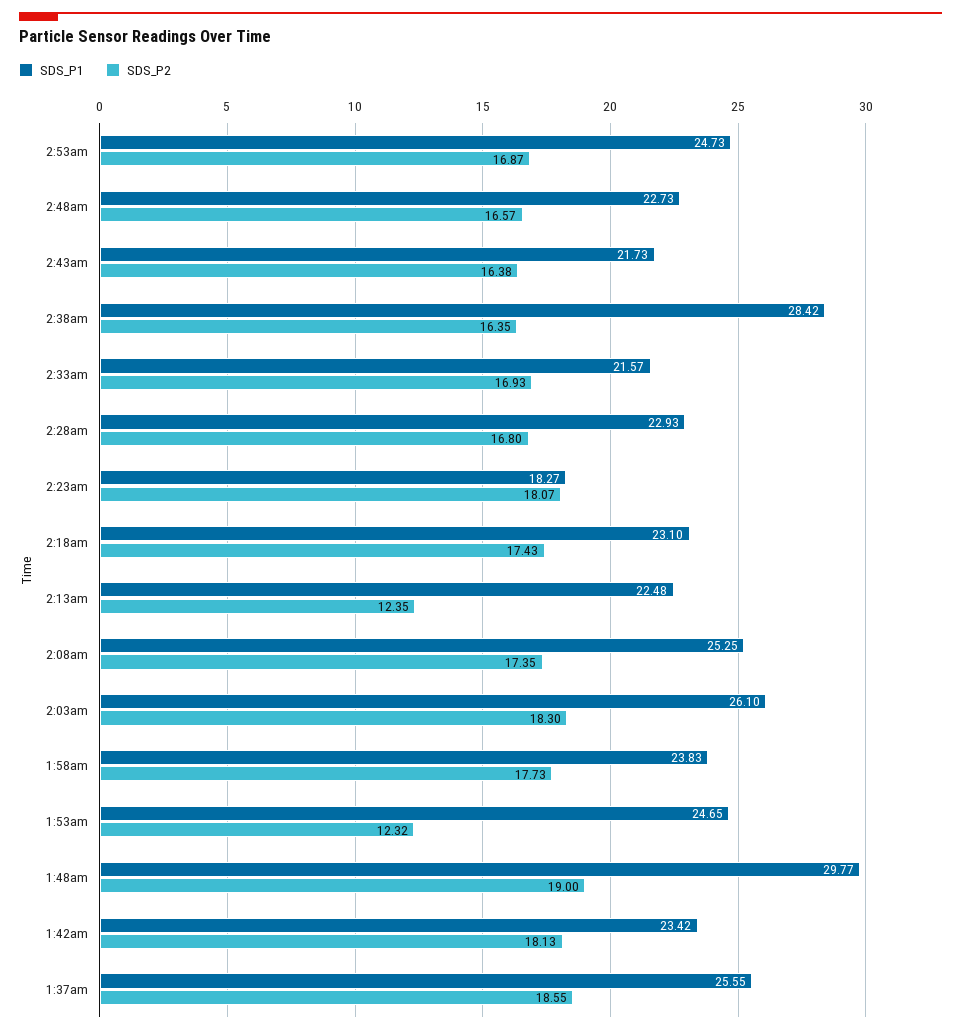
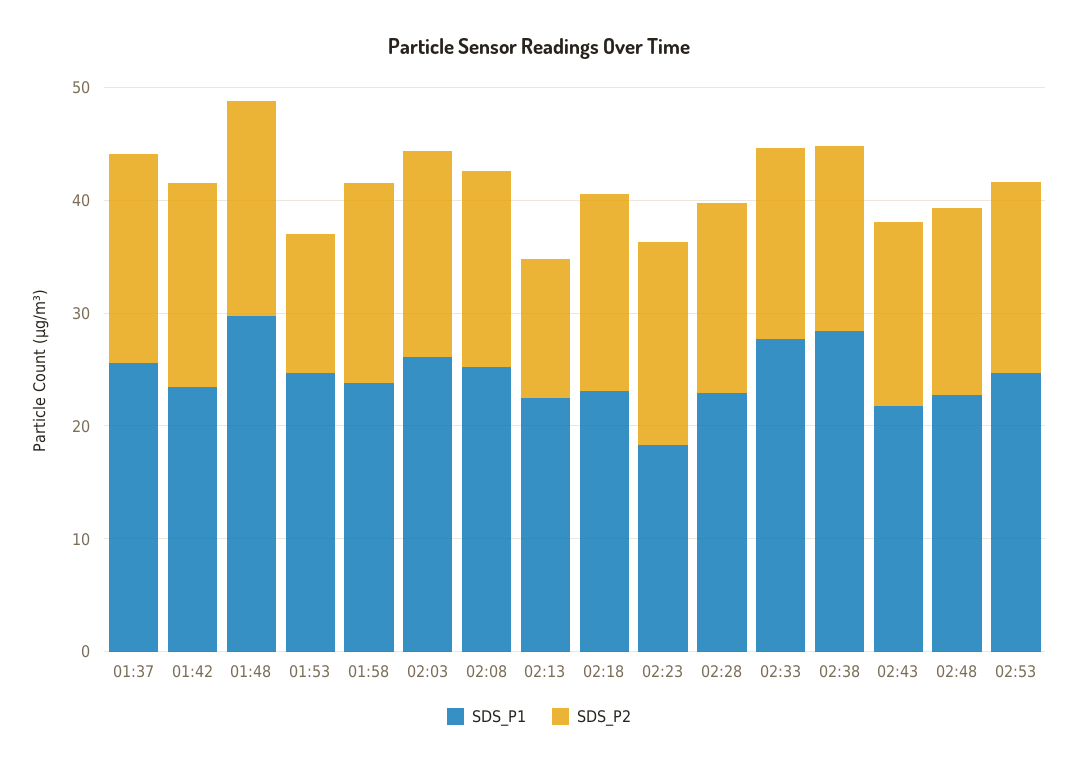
  {
    "SDS_P1": {
      "2:53am": 24.73,
      "2:48am": 22.73,
      "2:43am": 21.73,
      "2:38am": 28.42,
-     "2:33am": 21.57,
+     "2:33am": 28,
      "2:28am": 22.93,
      "2:23am": 18.27,
      "2:18am": 23.1,
      "2:13am": 22.48,
      "2:08am": 25.25,
      "2:03am": 26.1,
      "1:58am": 23.83,
      "1:53am": 24.65,
      "1:48am": 29.77,
      "1:42am": 23.42,
      "1:37am": 25.55
    },
    "SDS_P2": {
      "2:53am": 16.87,
      "2:48am": 16.57,
      "2:43am": 16.38,
      "2:38am": 16.35,
      "2:33am": 16.93,
      "2:28am": 16.8,
      "2:23am": 18.07,
      "2:18am": 17.43,
      "2:13am": 12.35,
      "2:08am": 17.35,
      "2:03am": 18.3,
      "1:58am": 17.73,
      "1:53am": 12.32,
      "1:48am": 19,
      "1:42am": 18.13,
      "1:37am": 18.55
    }
  }

